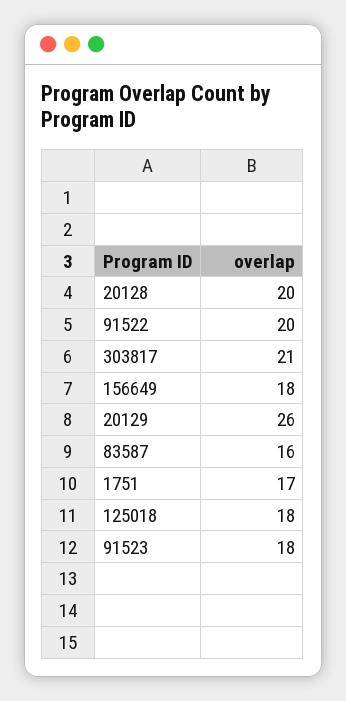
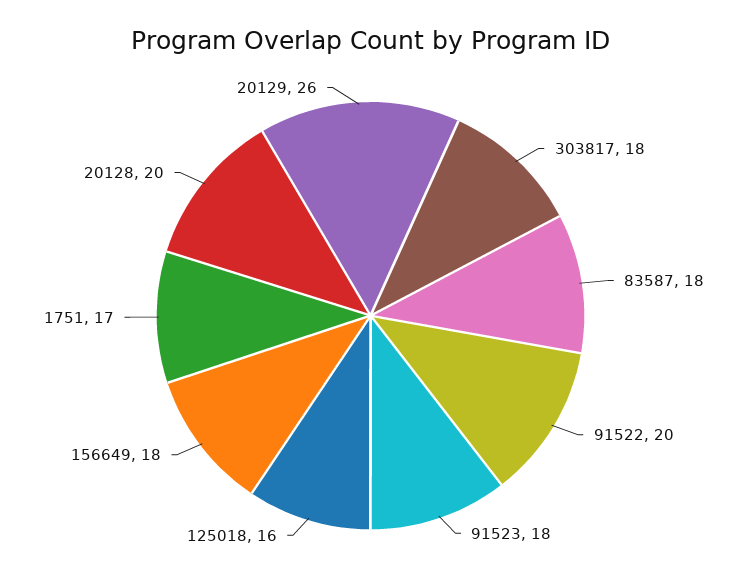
  {
    "20128": 20,
    "91522": 20,
-   "303817": 21,
+   "303817": 18,
    "156649": 18,
    "20129": 26,
-   "83587": 16,
+   "83587": 18,
    "1751": 17,
-   "125018": 18,
+   "125018": 16,
    "91523": 18
  }

